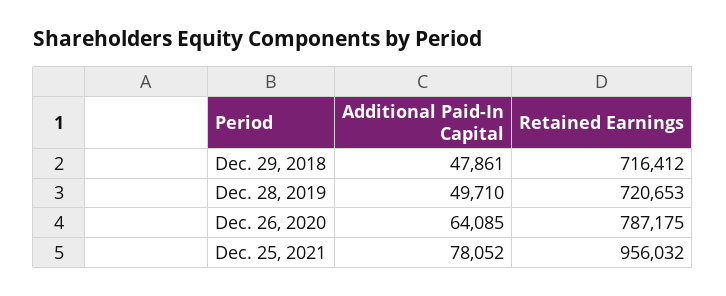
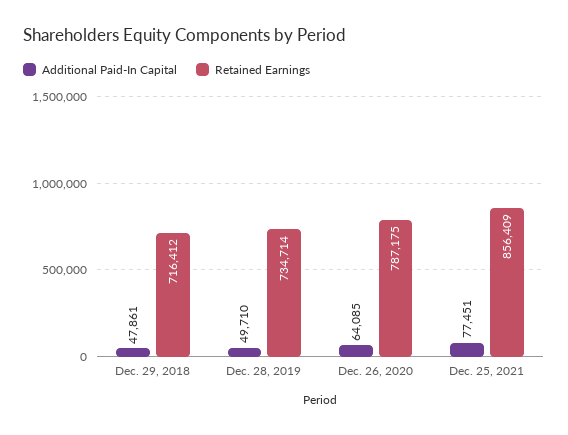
  {
    "Additional Paid-In Capital": {
      "Dec. 29, 2018": 47861,
      "Dec. 28, 2019": 49710,
      "Dec. 26, 2020": 64085,
-     "Dec. 25, 2021": 78052
+     "Dec. 25, 2021": 77451
    },
    "Retained Earnings": {
      "Dec. 29, 2018": 716412,
-     "Dec. 28, 2019": 720653,
+     "Dec. 28, 2019": 734714,
      "Dec. 26, 2020": 787175,
-     "Dec. 25, 2021": 956032
+     "Dec. 25, 2021": 856409
    }
  }

